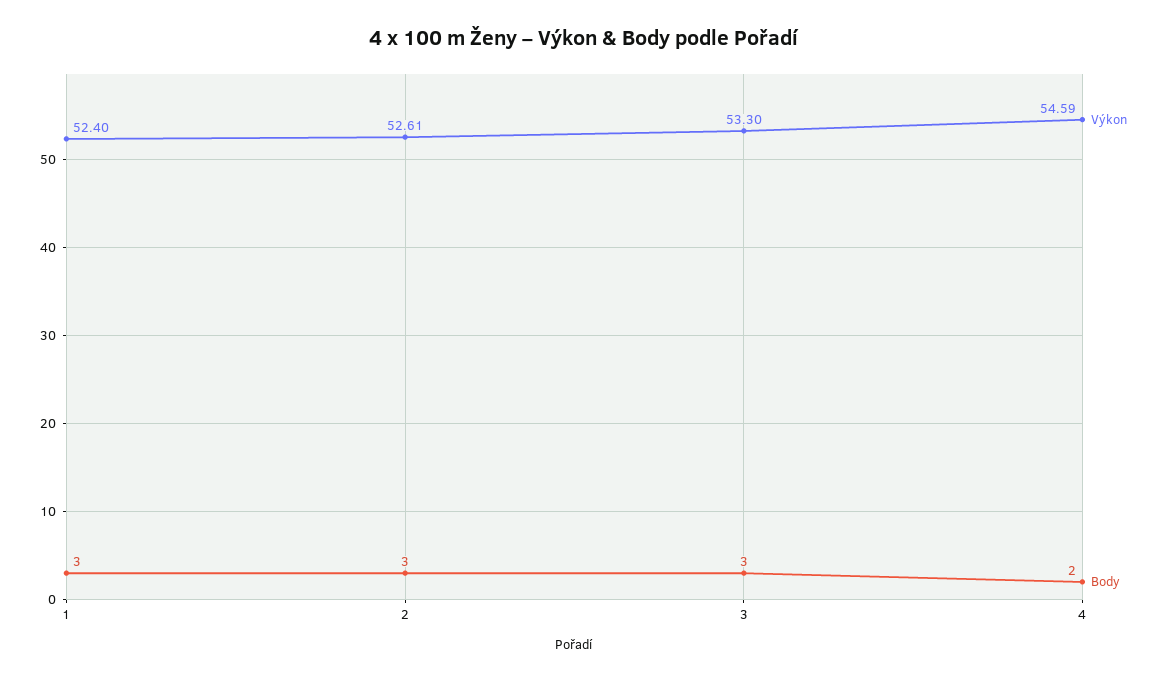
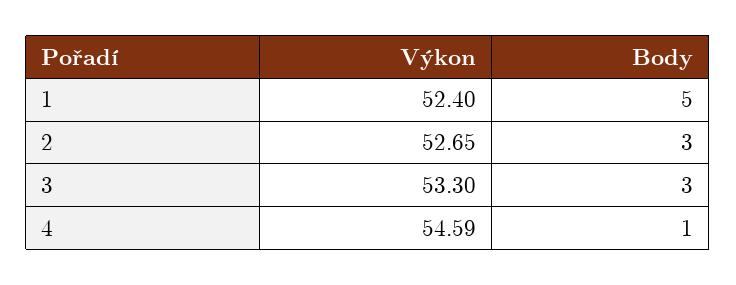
  {
    "Výkon": {
      "1": 52.4,
-     "2": 52.61,
+     "2": 52.65,
      "3": 53.3,
      "4": 54.59
    },
    "Body": {
-     "1": 3,
+     "1": 5,
      "2": 3,
      "3": 3,
-     "4": 2
+     "4": 1
    }
  }

